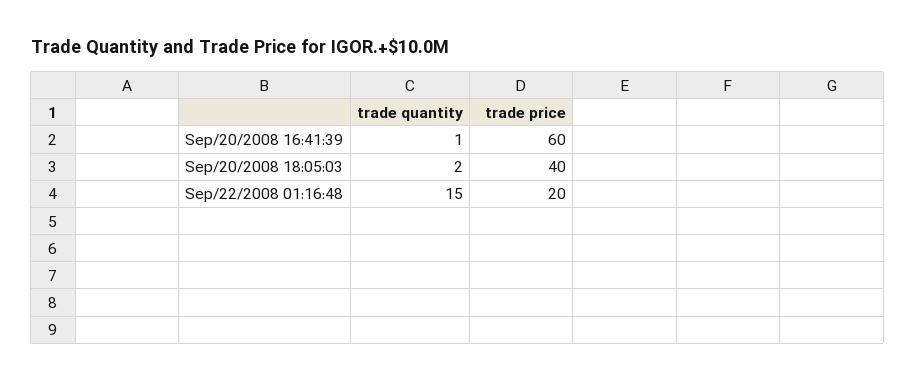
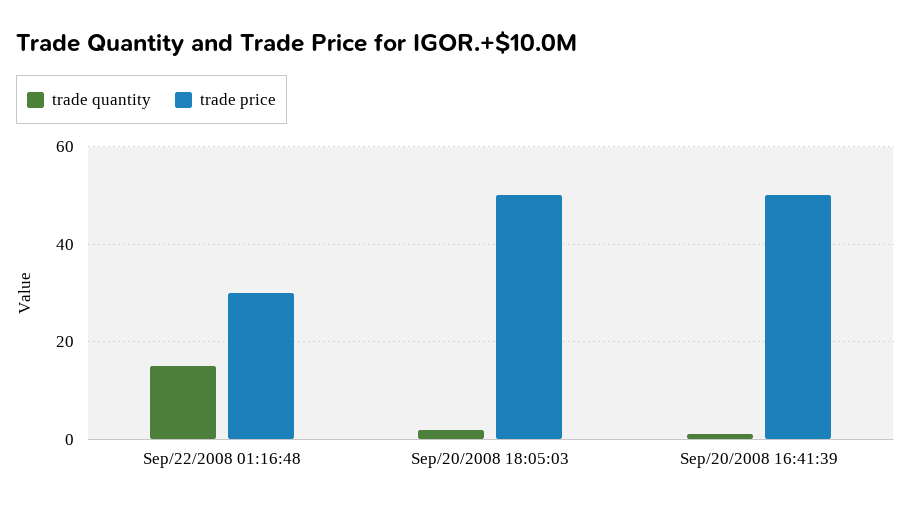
  {
    "trade quantity": {
      "Sep/20/2008 16:41:39": 1,
      "Sep/20/2008 18:05:03": 2,
      "Sep/22/2008 01:16:48": 15
    },
    "trade price": {
-     "Sep/20/2008 16:41:39": 60,
+     "Sep/20/2008 16:41:39": 50,
-     "Sep/20/2008 18:05:03": 40,
+     "Sep/20/2008 18:05:03": 50,
-     "Sep/22/2008 01:16:48": 20
+     "Sep/22/2008 01:16:48": 30
    }
  }

